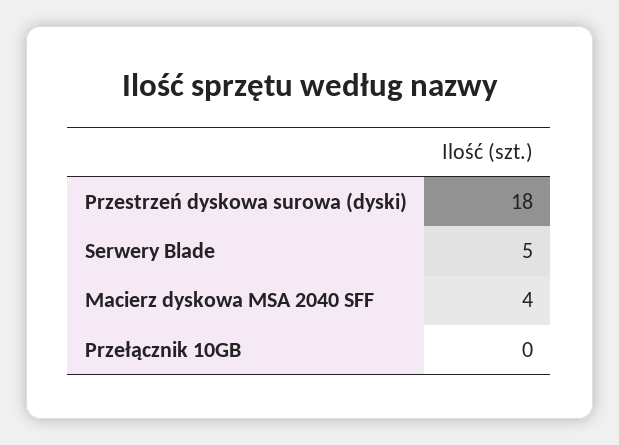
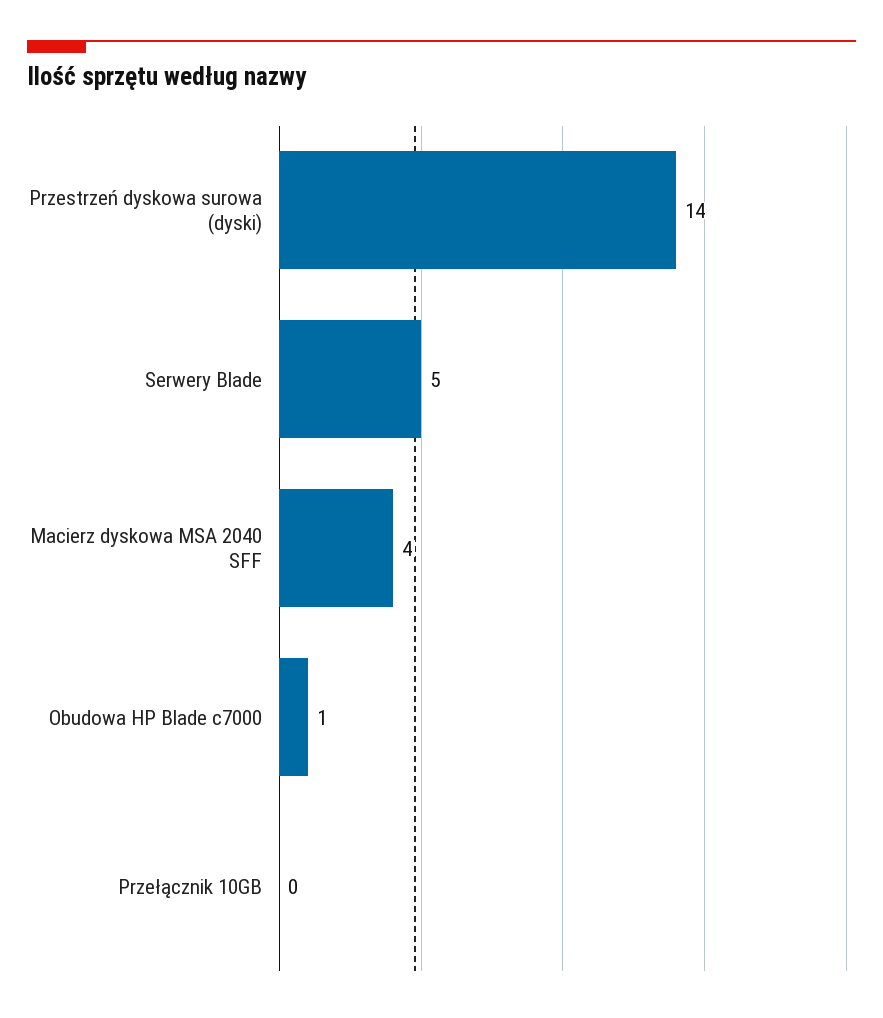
  {
-   "Przestrzeń dyskowa surowa (dyski)": 18,
+   "Przestrzeń dyskowa surowa (dyski)": 14,
    "Serwery Blade": 5,
    "Macierz dyskowa MSA 2040 SFF": 4,
-   "Przełącznik 10GB": 0
+   "Przełącznik 10GB": 0,
+   "Obudowa HP Blade c7000": 1
  }

